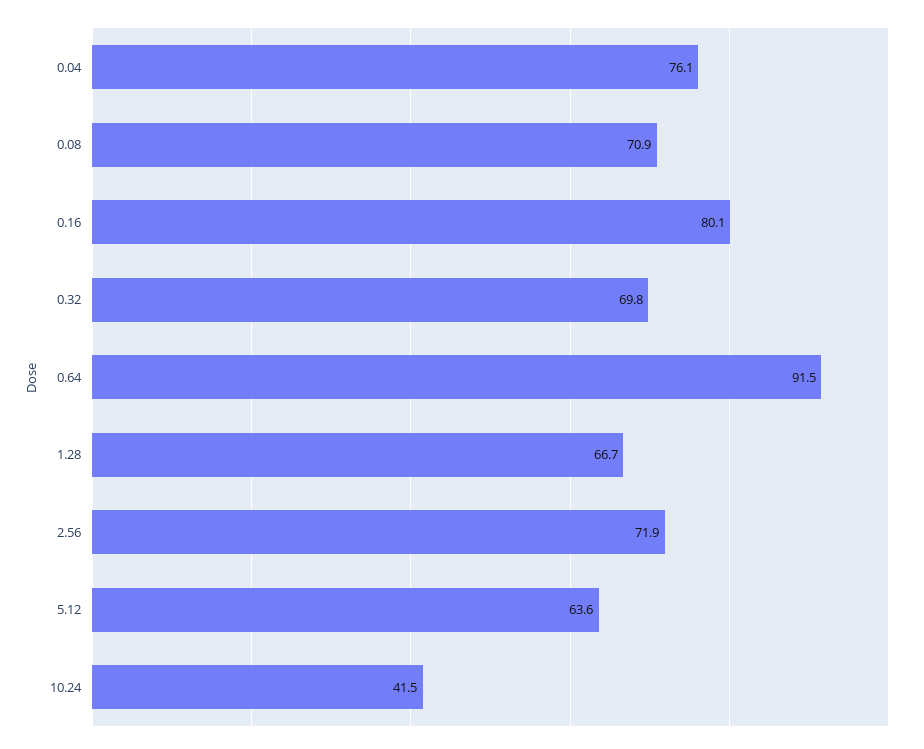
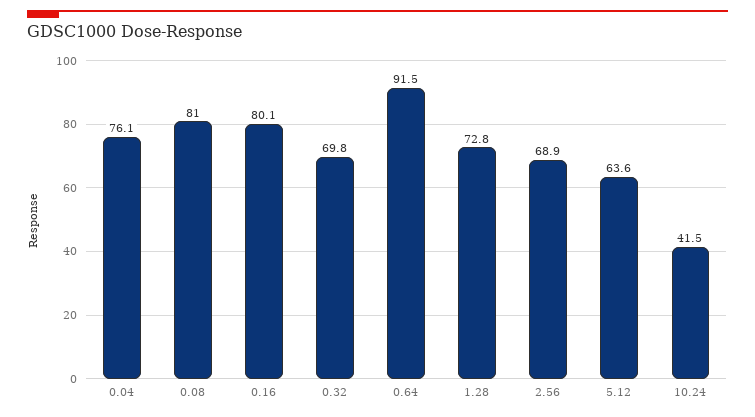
  {
    "0.04": 76.1,
-   "0.08": 70.9,
+   "0.08": 81,
    "0.16": 80.1,
    "0.32": 69.8,
    "0.64": 91.5,
-   "1.28": 66.7,
+   "1.28": 72.8,
-   "2.56": 71.9,
+   "2.56": 68.9,
    "5.12": 63.6,
    "10.24": 41.5
  }

